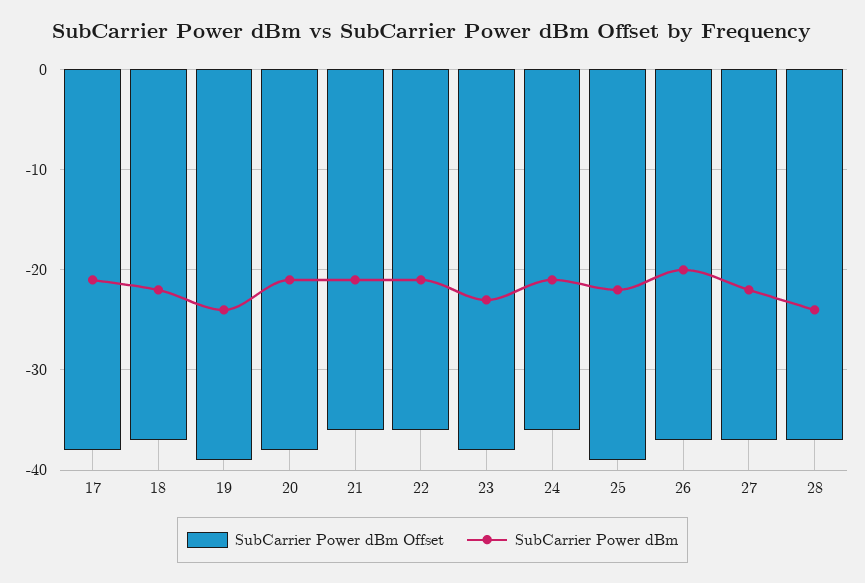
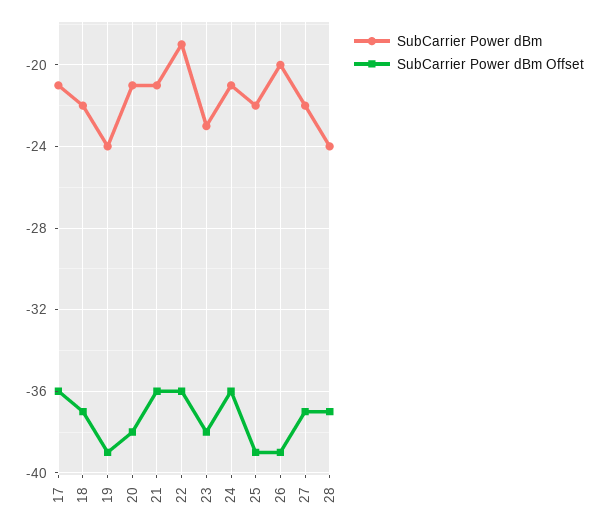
  {
    "SubCarrier Power dBm Offset": {
-     "17": -38,
+     "17": -36,
      "18": -37,
      "19": -39,
      "20": -38,
      "21": -36,
      "22": -36,
      "23": -38,
      "24": -36,
      "25": -39,
-     "26": -37,
+     "26": -39,
      "27": -37,
      "28": -37
    },
    "SubCarrier Power dBm": {
      "17": -21,
      "18": -22,
      "19": -24,
      "20": -21,
      "21": -21,
-     "22": -21,
+     "22": -19,
      "23": -23,
      "24": -21,
      "25": -22,
      "26": -20,
      "27": -22,
      "28": -24
    }
  }

